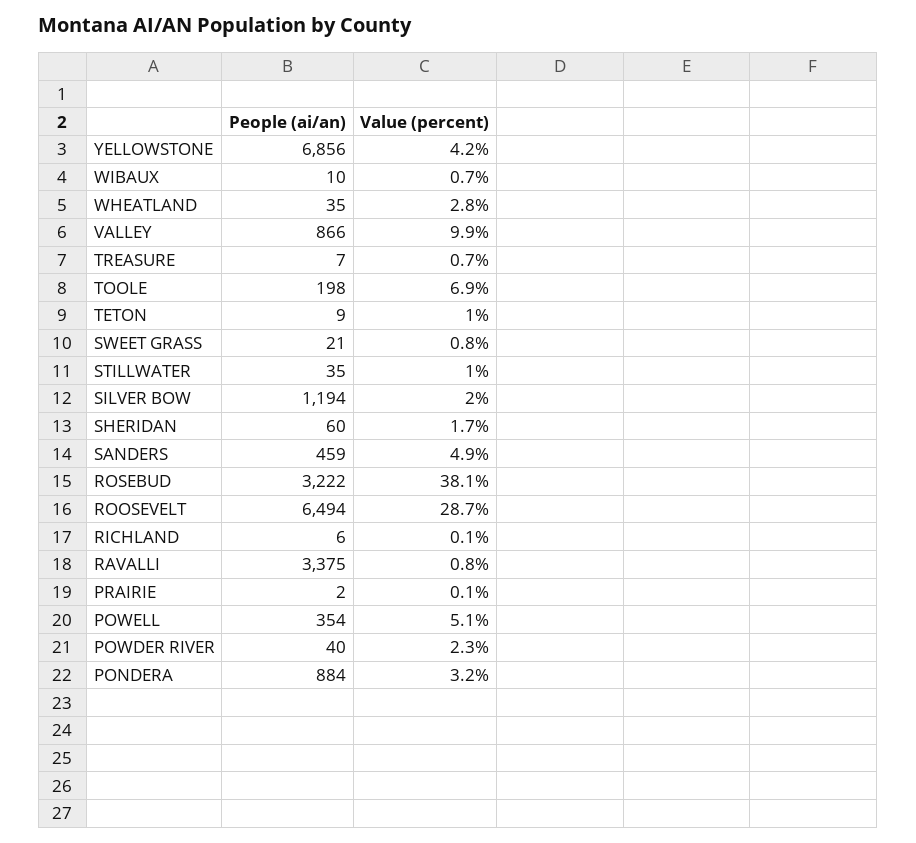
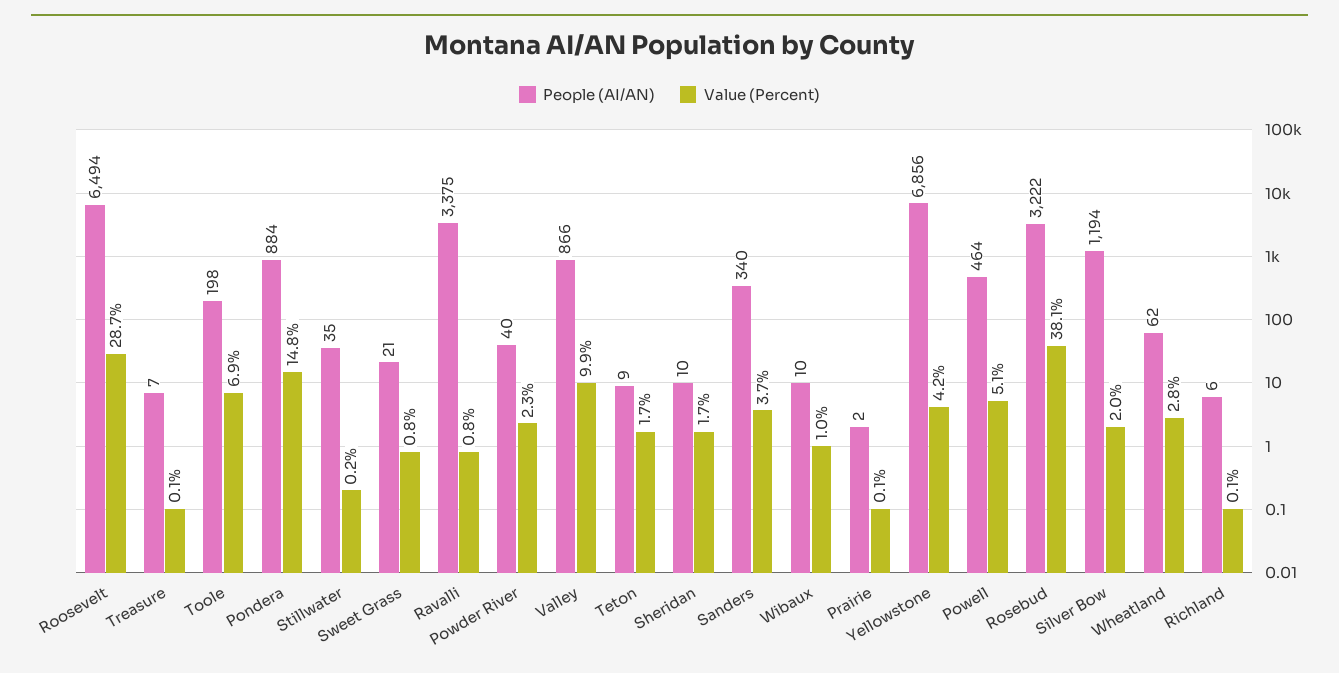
  {
    "People (ai/an)": {
      "YELLOWSTONE": 6856,
      "WIBAUX": 10,
-     "WHEATLAND": 35,
+     "WHEATLAND": 62,
      "VALLEY": 866,
      "TREASURE": 7,
      "TOOLE": 198,
      "TETON": 9,
      "SWEET GRASS": 21,
      "STILLWATER": 35,
      "SILVER BOW": 1194,
-     "SHERIDAN": 60,
+     "SHERIDAN": 10,
-     "SANDERS": 459,
+     "SANDERS": 340,
      "ROSEBUD": 3222,
      "ROOSEVELT": 6494,
      "RICHLAND": 6,
      "RAVALLI": 3375,
      "PRAIRIE": 2,
-     "POWELL": 354,
+     "POWELL": 464,
      "POWDER RIVER": 40,
      "PONDERA": 884
    },
    "Value (percent)": {
      "YELLOWSTONE": 4.2,
-     "WIBAUX": 0.7,
+     "WIBAUX": 1,
      "WHEATLAND": 2.8,
      "VALLEY": 9.9,
-     "TREASURE": 0.7,
+     "TREASURE": 0.1,
      "TOOLE": 6.9,
-     "TETON": 1,
+     "TETON": 1.7,
      "SWEET GRASS": 0.8,
-     "STILLWATER": 1,
+     "STILLWATER": 0.2,
      "SILVER BOW": 2,
      "SHERIDAN": 1.7,
-     "SANDERS": 4.9,
+     "SANDERS": 3.7,
      "ROSEBUD": 38.1,
      "ROOSEVELT": 28.7,
      "RICHLAND": 0.1,
      "RAVALLI": 0.8,
      "PRAIRIE": 0.1,
      "POWELL": 5.1,
      "POWDER RIVER": 2.3,
-     "PONDERA": 3.2
+     "PONDERA": 14.8
    }
  }

